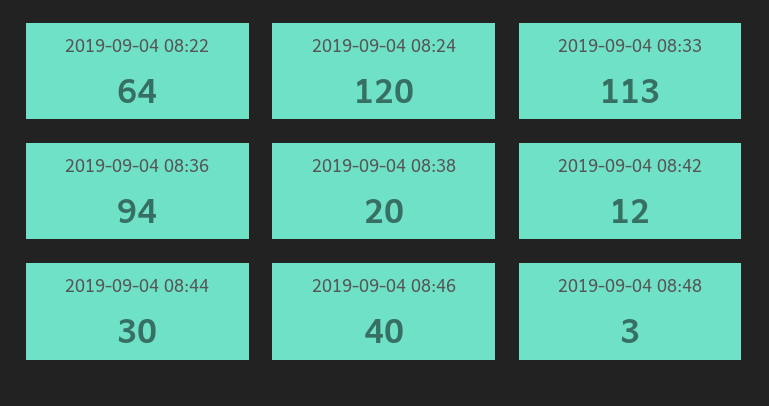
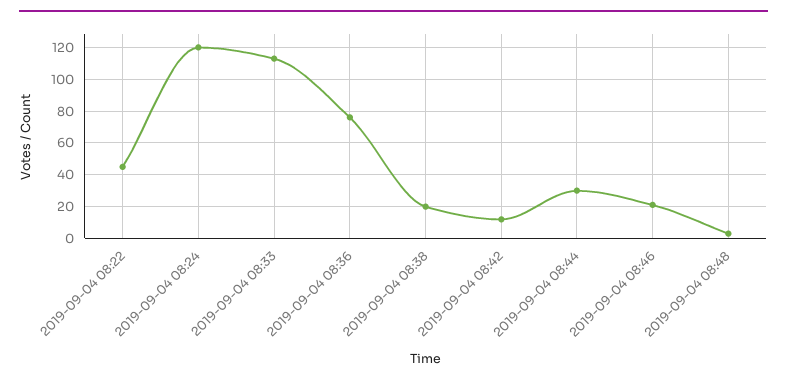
  {
-   "2019-09-04 08:22": 64,
+   "2019-09-04 08:22": 45,
    "2019-09-04 08:24": 120,
    "2019-09-04 08:33": 113,
-   "2019-09-04 08:36": 94,
+   "2019-09-04 08:36": 75,
    "2019-09-04 08:38": 20,
    "2019-09-04 08:42": 12,
    "2019-09-04 08:44": 30,
-   "2019-09-04 08:46": 40,
+   "2019-09-04 08:46": 20,
    "2019-09-04 08:48": 3
  }

